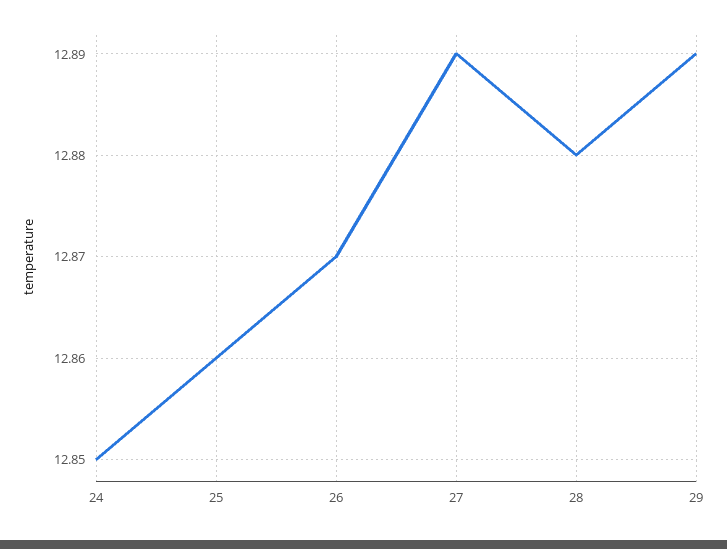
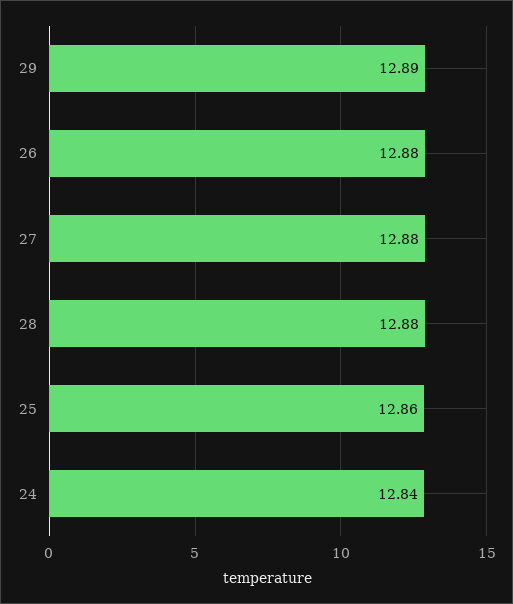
  {
-   "24": 12.85,
+   "24": 12.84,
    "25": 12.86,
-   "26": 12.87,
+   "26": 12.88,
-   "27": 12.89,
+   "27": 12.88,
    "28": 12.88,
    "29": 12.89
  }

